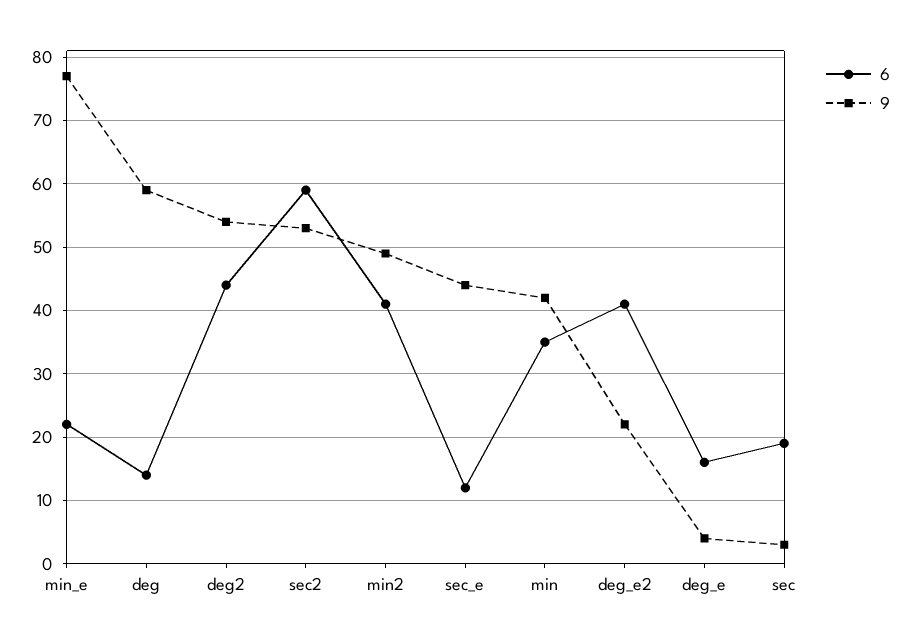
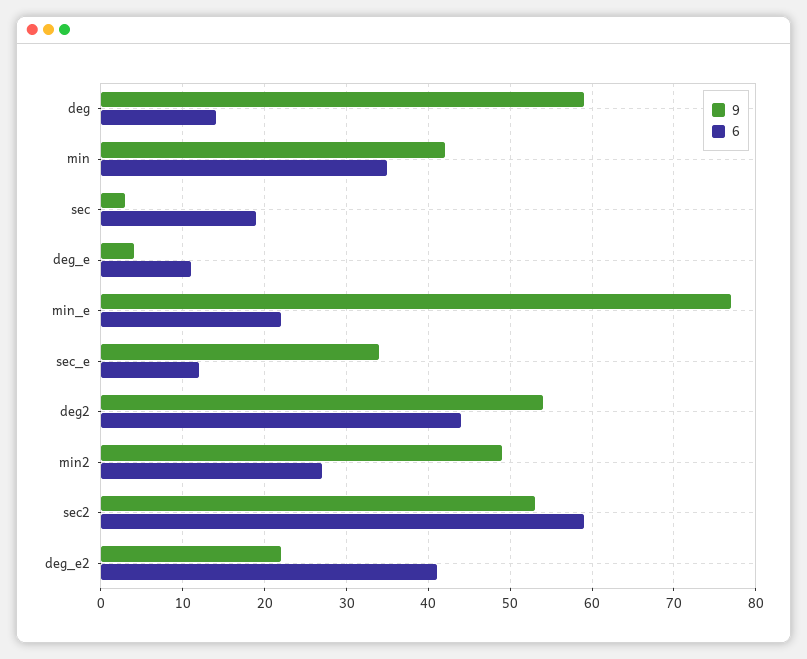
  {
    "6": {
      "min_e": 22,
      "deg": 14,
      "deg2": 44,
      "sec2": 59,
-     "min2": 41,
+     "min2": 27,
      "sec_e": 12,
      "min": 35,
      "deg_e2": 41,
-     "deg_e": 16,
+     "deg_e": 11,
      "sec": 19
    },
    "9": {
      "min_e": 77,
      "deg": 59,
      "deg2": 54,
      "sec2": 53,
      "min2": 49,
-     "sec_e": 44,
+     "sec_e": 34,
      "min": 42,
      "deg_e2": 22,
      "deg_e": 4,
      "sec": 3
    }
  }

